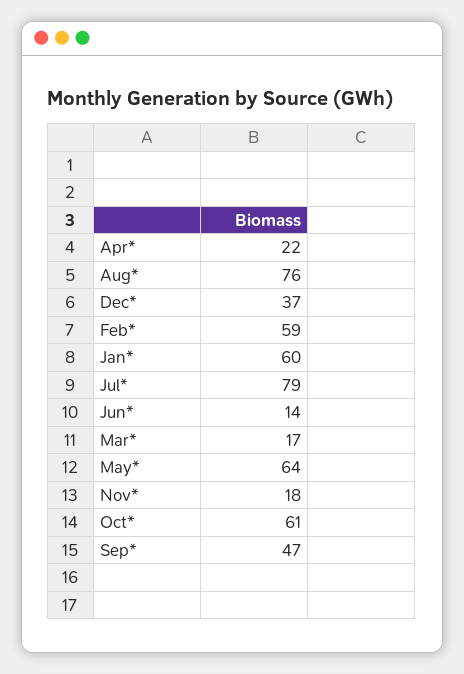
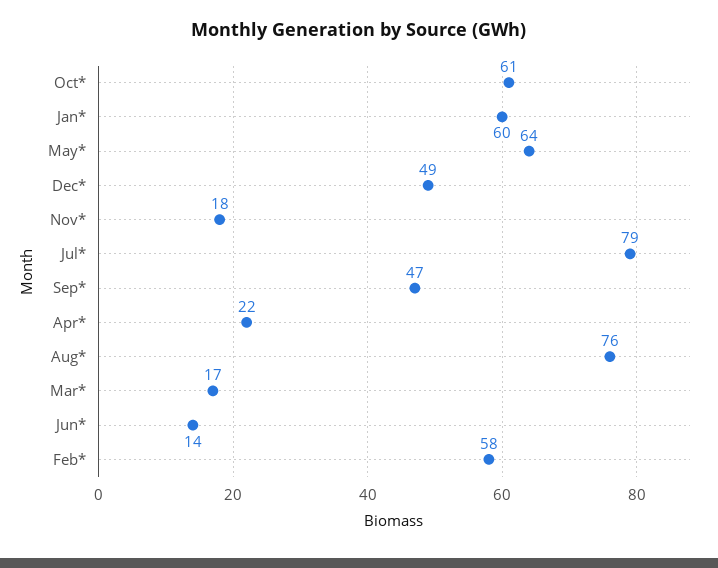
  {
    "Apr*": 22,
    "Aug*": 76,
-   "Dec*": 37,
+   "Dec*": 49,
-   "Feb*": 59,
+   "Feb*": 58,
    "Jan*": 60,
    "Jul*": 79,
    "Jun*": 14,
    "Mar*": 17,
    "May*": 64,
    "Nov*": 18,
    "Oct*": 61,
    "Sep*": 47
  }

